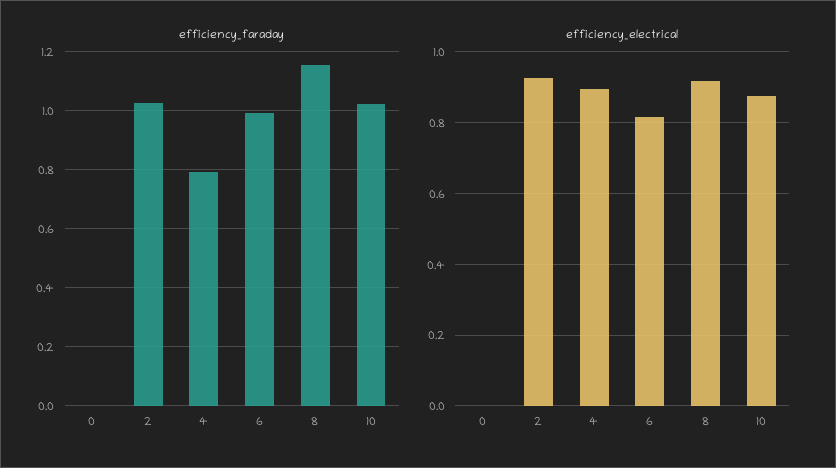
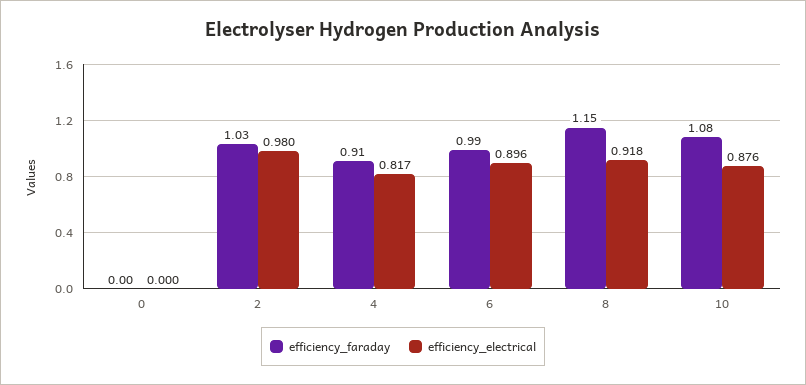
  {
    "efficiency_faraday": {
      "0": 0,
      "2": 1.03,
-     "4": 0.8,
+     "4": 0.91,
      "6": 0.99,
      "8": 1.15,
-     "10": 1.025
+     "10": 1.08
    },
    "efficiency_electrical": {
      "0": 0,
-     "2": 0.92,
+     "2": 0.98,
-     "4": 0.9,
+     "4": 0.817,
-     "6": 0.82,
+     "6": 0.896,
      "8": 0.918,
      "10": 0.876
    }
  }

